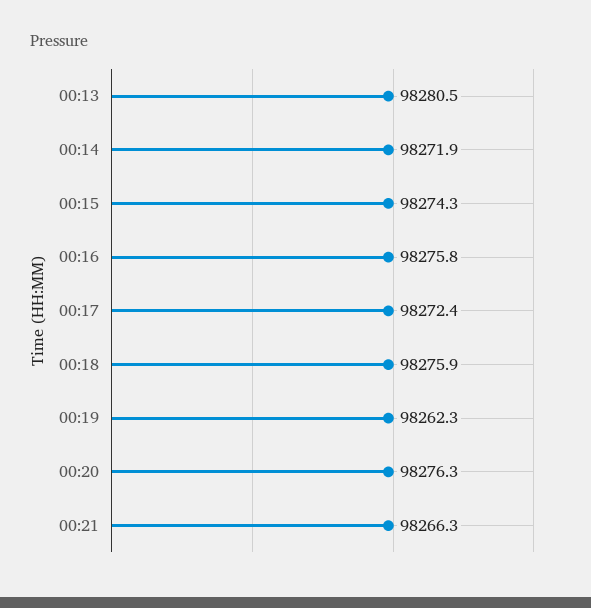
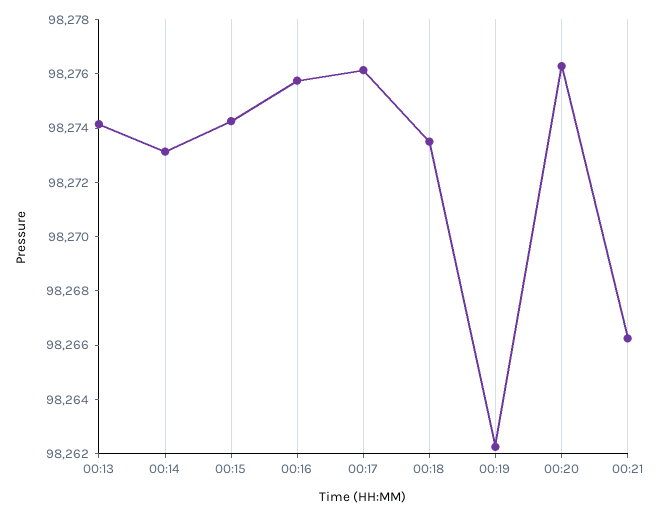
  {
-   "00:13": 98280.5,
+   "00:13": 98274,
-   "00:14": 98271.9,
+   "00:14": 98273,
    "00:15": 98274.3,
    "00:16": 98275.8,
-   "00:17": 98272.4,
+   "00:17": 98276,
-   "00:18": 98275.9,
+   "00:18": 98273.5,
    "00:19": 98262.3,
    "00:20": 98276.3,
    "00:21": 98266.3
  }

